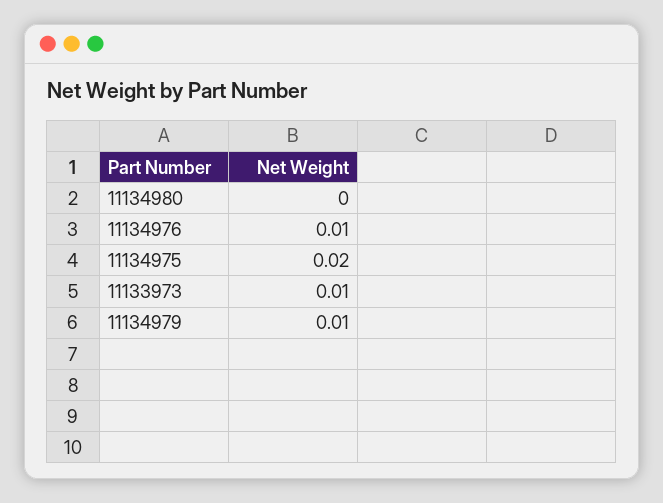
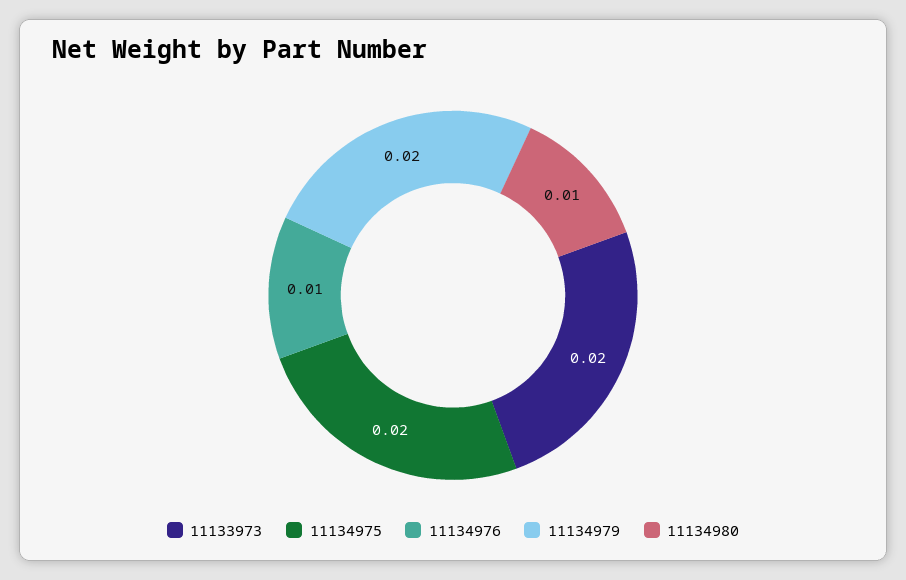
  {
-   "11134980": 0,
+   "11134980": 0.01,
    "11134976": 0.01,
    "11134975": 0.02,
-   "11133973": 0.01,
+   "11133973": 0.02,
-   "11134979": 0.01
+   "11134979": 0.02
  }

